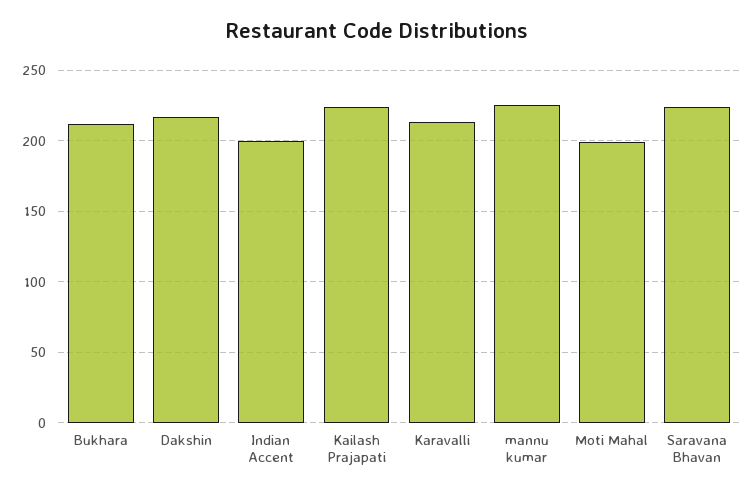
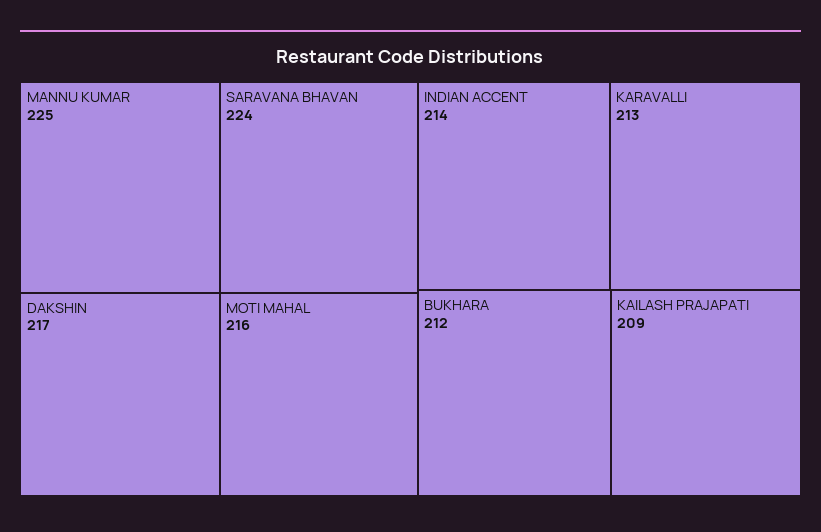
  {
    "Bukhara": 212,
    "Dakshin": 217,
-   "Indian Accent": 200,
+   "Indian Accent": 214,
-   "Kailash Prajapati": 225,
+   "Kailash Prajapati": 209,
    "Karavalli": 213,
    "mannu kumar": 225,
-   "Moti Mahal": 200,
+   "Moti Mahal": 216,
    "Saravana Bhavan": 224
  }

